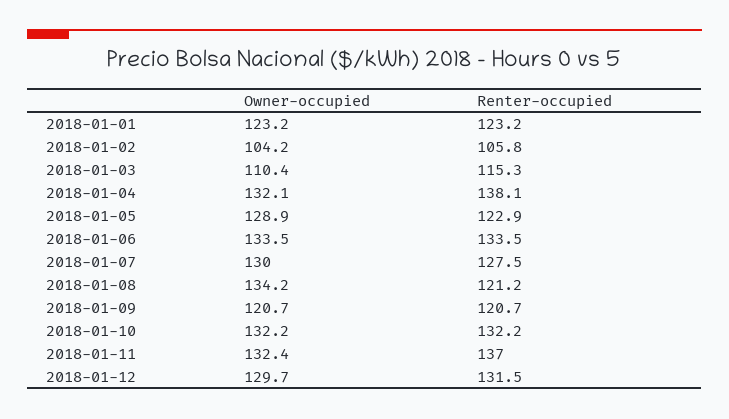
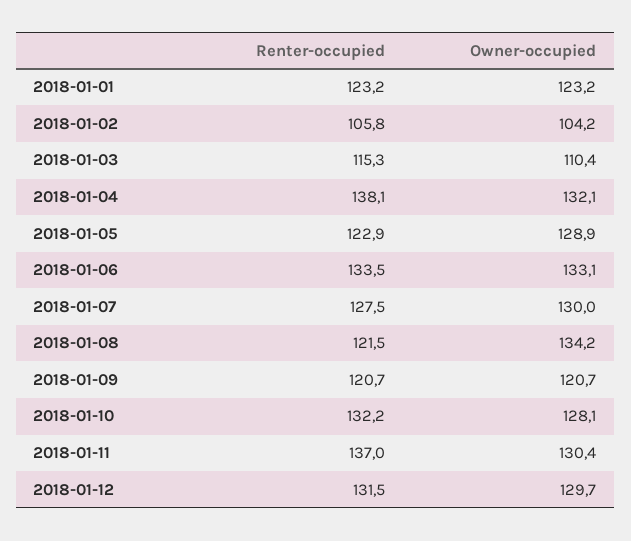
  {
    "Owner-occupied": {
      "2018-01-01": 123.2,
      "2018-01-02": 104.2,
      "2018-01-03": 110.4,
      "2018-01-04": 132.1,
      "2018-01-05": 128.9,
-     "2018-01-06": 133.5,
+     "2018-01-06": 133.1,
      "2018-01-07": 130,
      "2018-01-08": 134.2,
      "2018-01-09": 120.7,
-     "2018-01-10": 132.2,
+     "2018-01-10": 128.1,
-     "2018-01-11": 132.4,
+     "2018-01-11": 130.4,
      "2018-01-12": 129.7
    },
    "Renter-occupied": {
      "2018-01-01": 123.2,
      "2018-01-02": 105.8,
      "2018-01-03": 115.3,
      "2018-01-04": 138.1,
      "2018-01-05": 122.9,
      "2018-01-06": 133.5,
      "2018-01-07": 127.5,
-     "2018-01-08": 121.2,
+     "2018-01-08": 121.5,
      "2018-01-09": 120.7,
      "2018-01-10": 132.2,
      "2018-01-11": 137,
      "2018-01-12": 131.5
    }
  }

